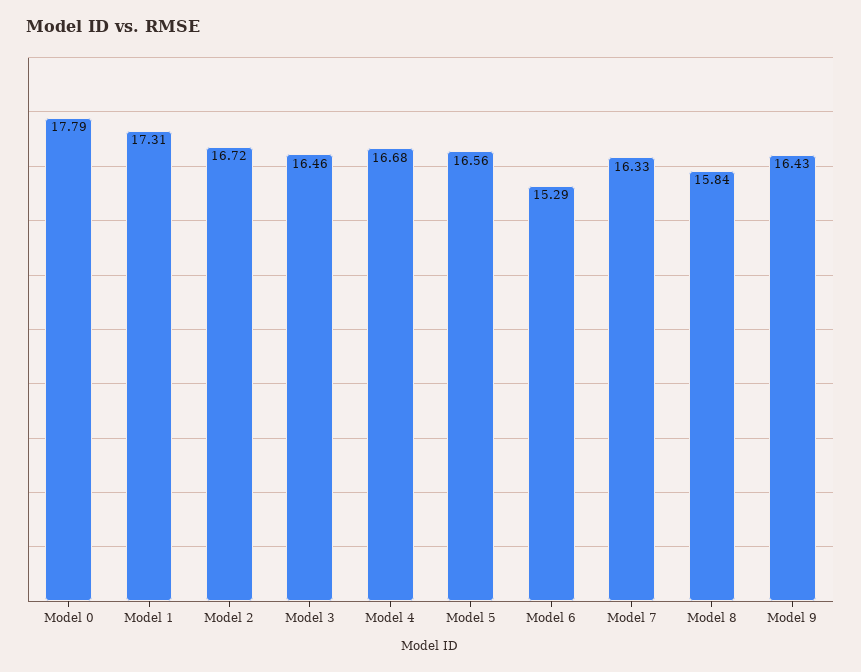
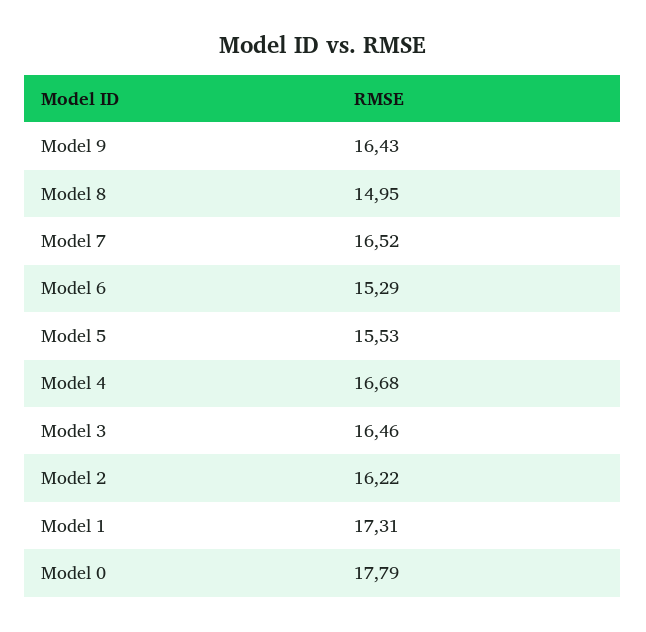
  {
    "Model 0": 17.79,
    "Model 1": 17.31,
-   "Model 2": 16.72,
+   "Model 2": 16.22,
    "Model 3": 16.46,
    "Model 4": 16.68,
-   "Model 5": 16.56,
+   "Model 5": 15.53,
    "Model 6": 15.29,
-   "Model 7": 16.33,
+   "Model 7": 16.52,
-   "Model 8": 15.84,
+   "Model 8": 14.95,
    "Model 9": 16.43
  }

